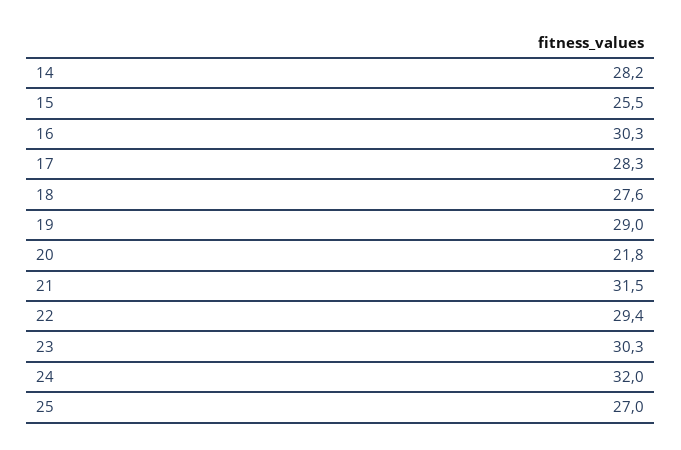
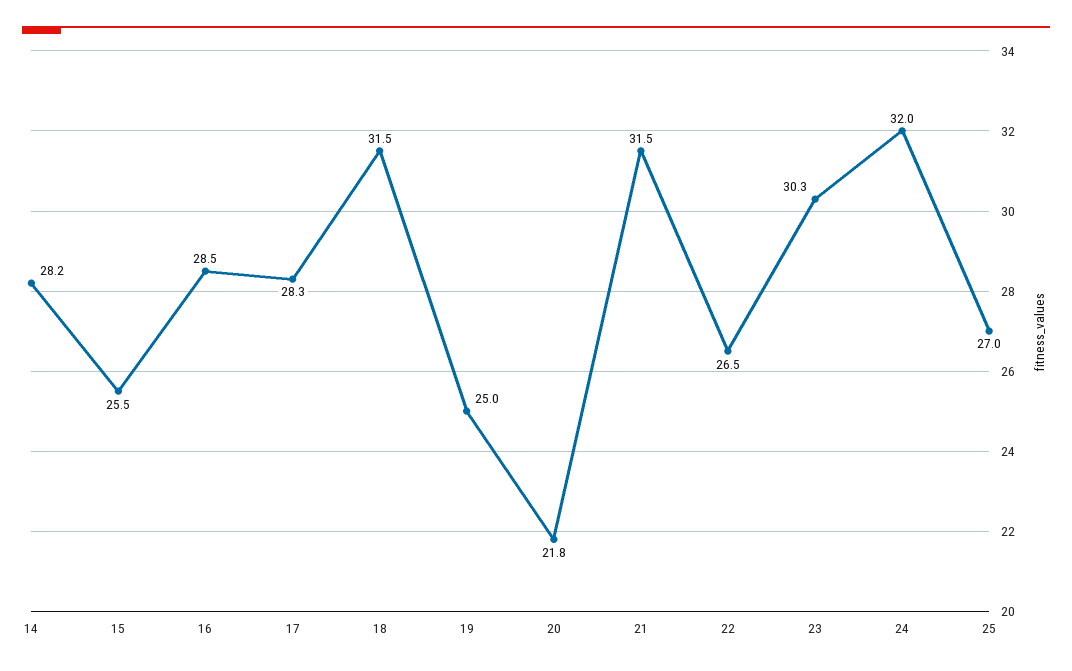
  {
    "14": 28.2,
    "15": 25.5,
-   "16": 30.3,
+   "16": 28.5,
    "17": 28.3,
-   "18": 27.6,
+   "18": 31.5,
-   "19": 29,
+   "19": 25,
    "20": 21.8,
    "21": 31.5,
-   "22": 29.4,
+   "22": 26.5,
    "23": 30.3,
    "24": 32,
    "25": 27
  }

